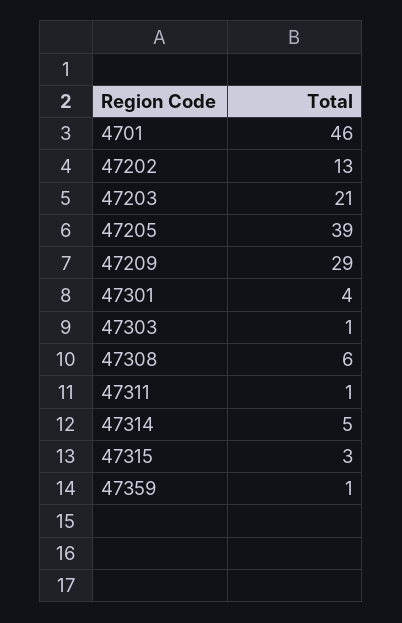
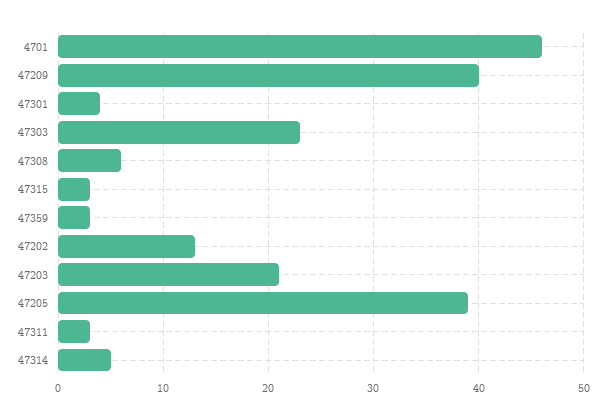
  {
    "4701": 46,
    "47202": 13,
    "47203": 21,
    "47205": 39,
-   "47209": 29,
+   "47209": 40,
    "47301": 4,
-   "47303": 1,
+   "47303": 23,
    "47308": 6,
-   "47311": 1,
+   "47311": 3,
    "47314": 5,
    "47315": 3,
-   "47359": 1
+   "47359": 3
  }

